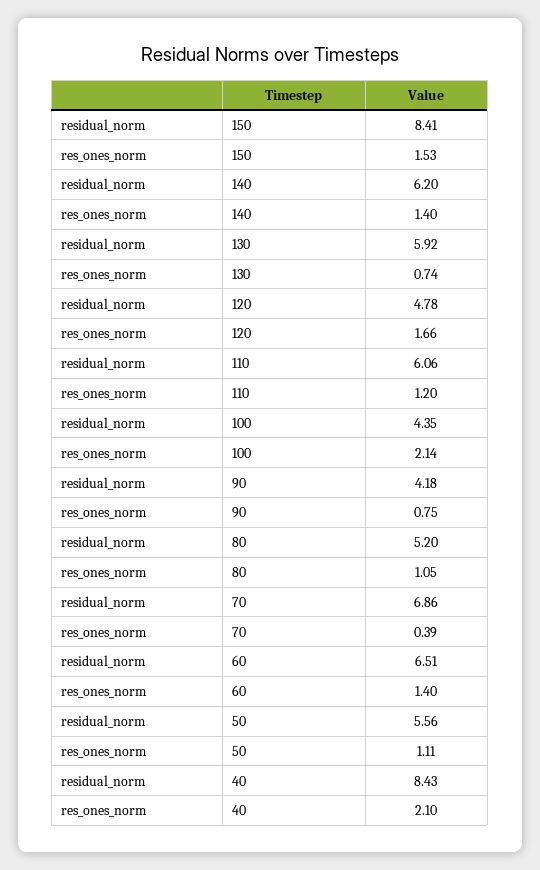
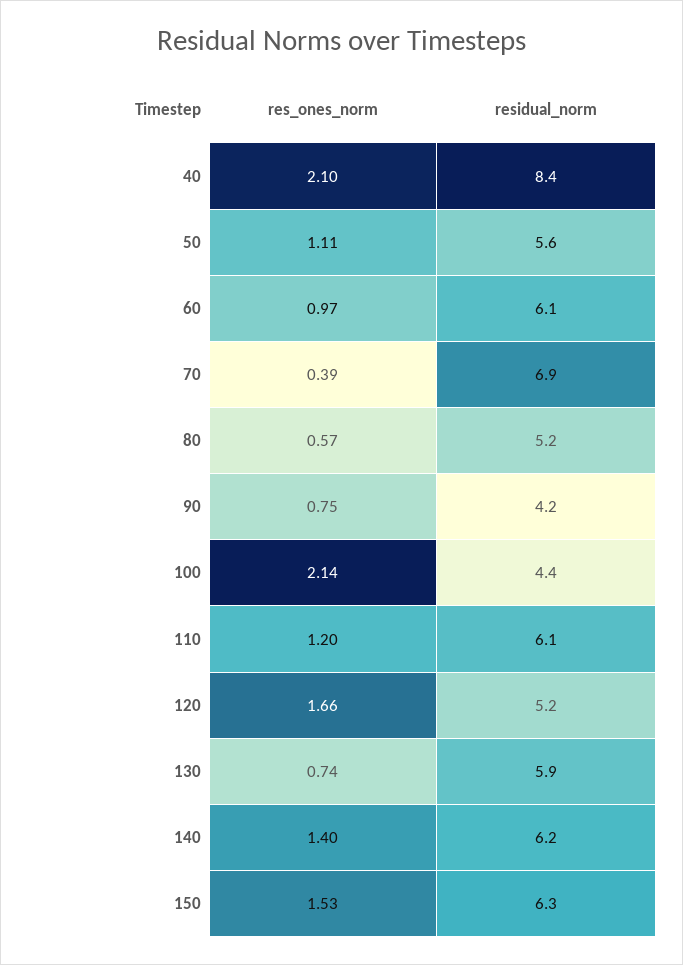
  {
    "residual_norm": {
-     "150": 8.41,
+     "150": 6.3,
      "140": 6.2,
      "130": 5.92,
-     "120": 4.78,
+     "120": 5.2,
      "110": 6.06,
      "100": 4.35,
      "90": 4.18,
      "80": 5.2,
      "70": 6.86,
-     "60": 6.51,
+     "60": 6.1,
      "50": 5.56,
      "40": 8.43
    },
    "res_ones_norm": {
      "150": 1.53,
      "140": 1.4,
      "130": 0.74,
      "120": 1.66,
      "110": 1.2,
      "100": 2.14,
      "90": 0.75,
-     "80": 1.05,
+     "80": 0.57,
      "70": 0.39,
-     "60": 1.4,
+     "60": 0.97,
      "50": 1.11,
      "40": 2.1
    }
  }

